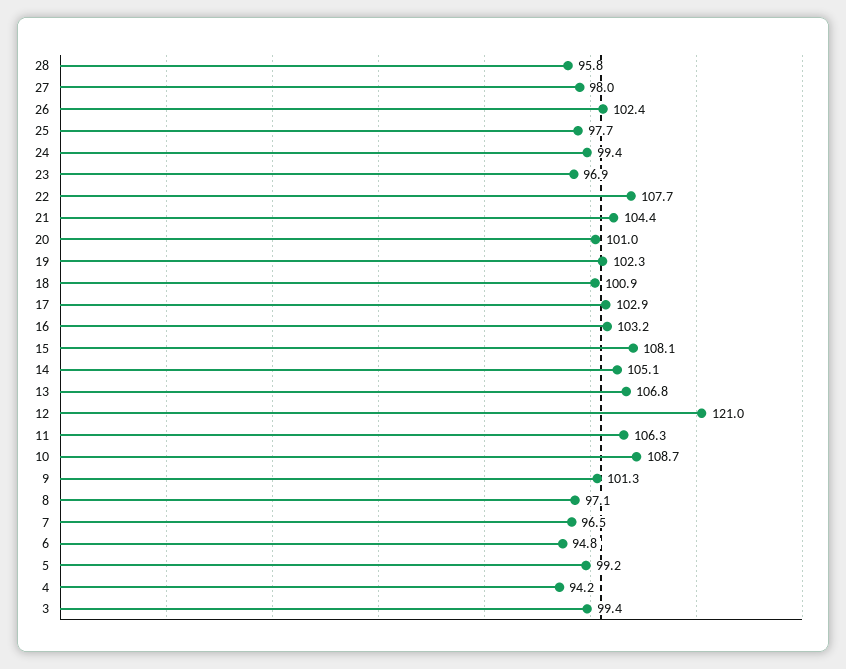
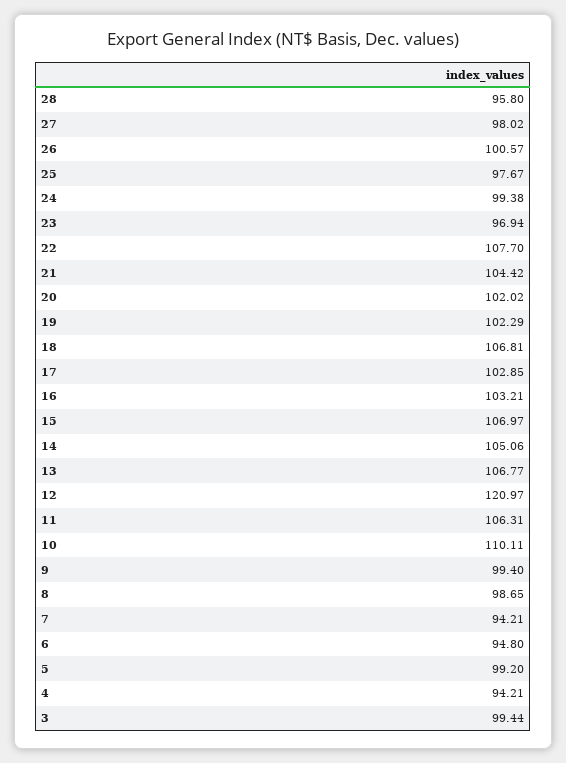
  {
    "28": 95.8,
    "27": 98.02,
-   "26": 102.4,
+   "26": 100.57,
    "25": 97.67,
    "24": 99.38,
    "23": 96.94,
    "22": 107.7,
    "21": 104.42,
-   "20": 101,
+   "20": 102.02,
    "19": 102.29,
-   "18": 100.9,
+   "18": 106.81,
    "17": 102.85,
    "16": 103.21,
-   "15": 108.1,
+   "15": 106.97,
    "14": 105.06,
    "13": 106.77,
    "12": 120.97,
    "11": 106.31,
-   "10": 108.7,
+   "10": 110.11,
-   "9": 101.3,
+   "9": 99.4,
-   "8": 97.1,
+   "8": 98.65,
-   "7": 96.5,
+   "7": 94.21,
    "6": 94.8,
    "5": 99.2,
    "4": 94.21,
    "3": 99.44
  }

